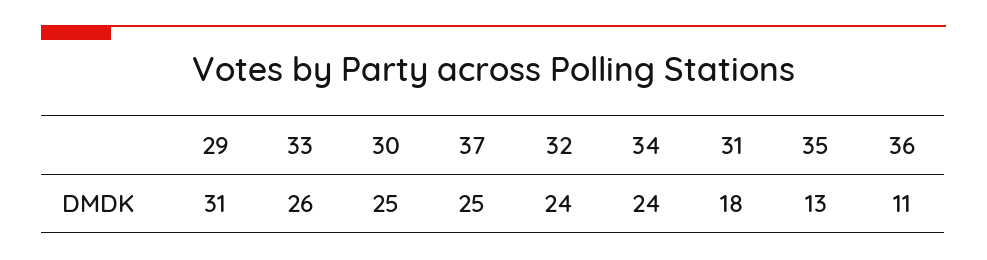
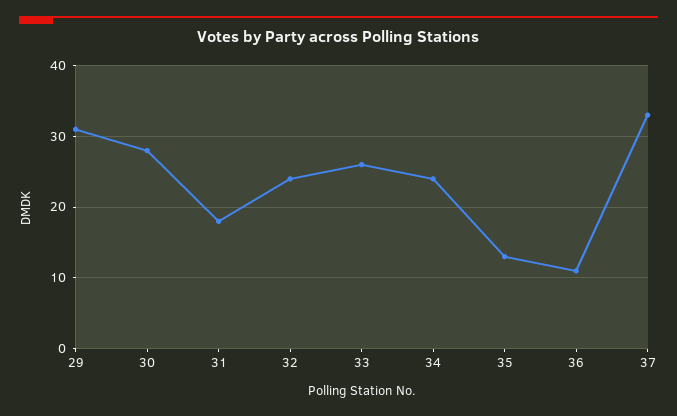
  {
    "29": 31,
    "33": 26,
-   "30": 25,
+   "30": 28,
-   "37": 25,
+   "37": 33,
    "32": 24,
    "34": 24,
    "31": 18,
    "35": 13,
    "36": 11
  }

